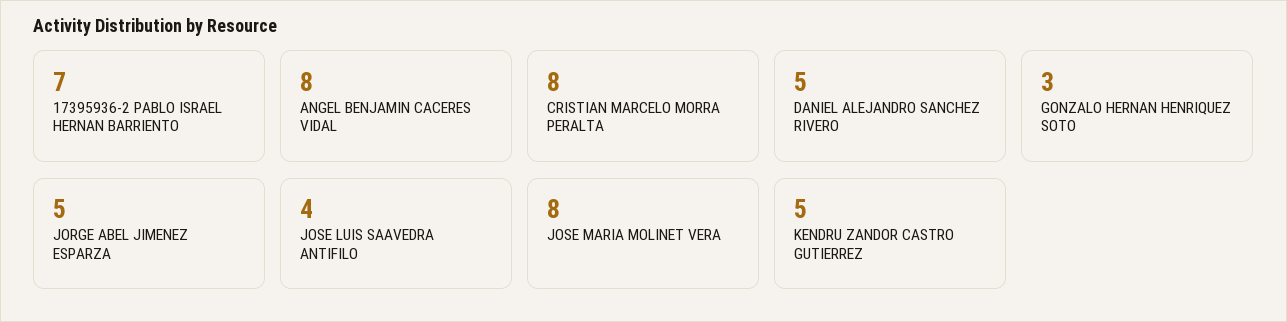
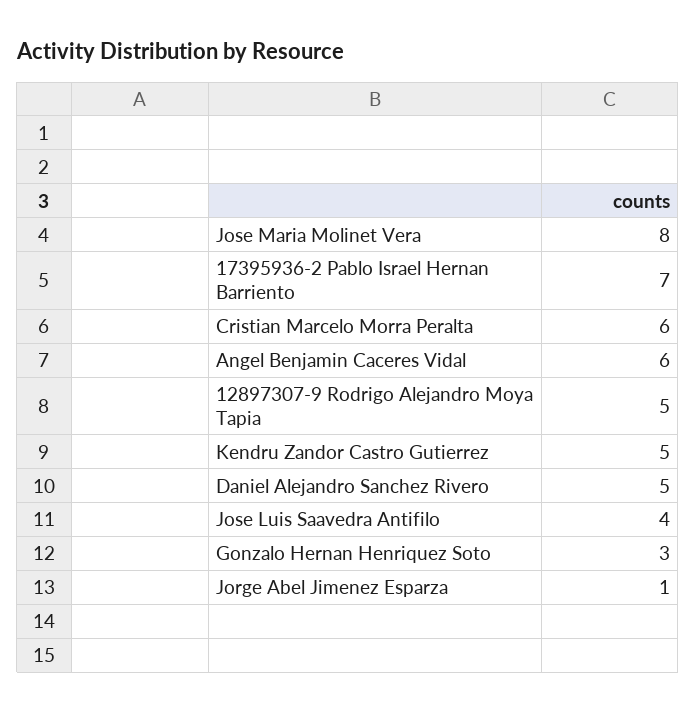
  {
    "17395936-2 PABLO ISRAEL HERNAN BARRIENTO": 7,
-   "ANGEL BENJAMIN CACERES VIDAL": 8,
+   "ANGEL BENJAMIN CACERES VIDAL": 6,
-   "CRISTIAN MARCELO MORRA PERALTA": 8,
+   "CRISTIAN MARCELO MORRA PERALTA": 6,
    "DANIEL ALEJANDRO SANCHEZ RIVERO": 5,
    "GONZALO HERNAN HENRIQUEZ SOTO": 3,
-   "JORGE ABEL JIMENEZ ESPARZA": 5,
+   "JORGE ABEL JIMENEZ ESPARZA": 1,
    "JOSE LUIS SAAVEDRA ANTIFILO": 4,
    "JOSE MARIA MOLINET VERA": 8,
-   "KENDRU ZANDOR CASTRO GUTIERREZ": 5
+   "KENDRU ZANDOR CASTRO GUTIERREZ": 5,
+   "12897307-9 Rodrigo Alejandro Moya Tapia": 5
  }

